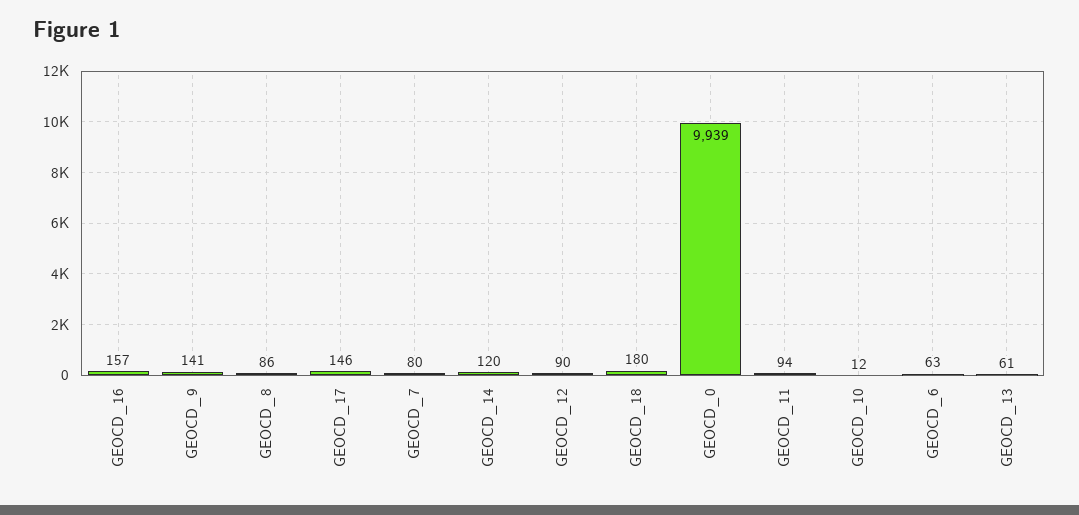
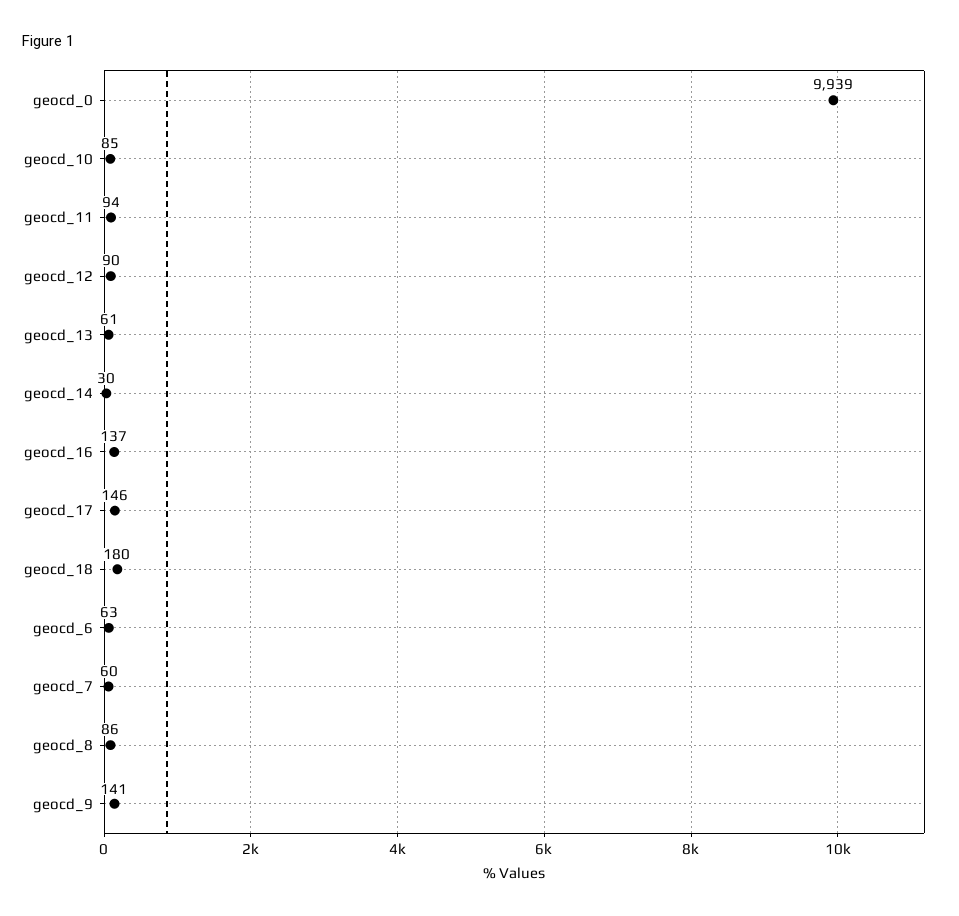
  {
-   "GEOCD_16": 157,
+   "GEOCD_16": 137,
    "GEOCD_9": 141,
    "GEOCD_8": 86,
    "GEOCD_17": 146,
-   "GEOCD_7": 80,
+   "GEOCD_7": 60,
-   "GEOCD_14": 120,
+   "GEOCD_14": 30,
    "GEOCD_12": 90,
    "GEOCD_18": 180,
    "GEOCD_0": 9939,
    "GEOCD_11": 94,
-   "GEOCD_10": 12,
+   "GEOCD_10": 85,
    "GEOCD_6": 63,
    "GEOCD_13": 61
  }

